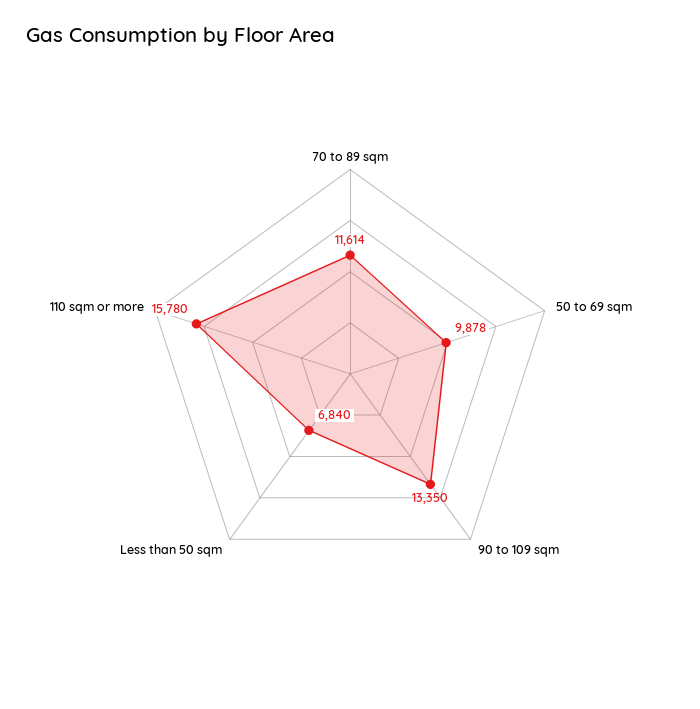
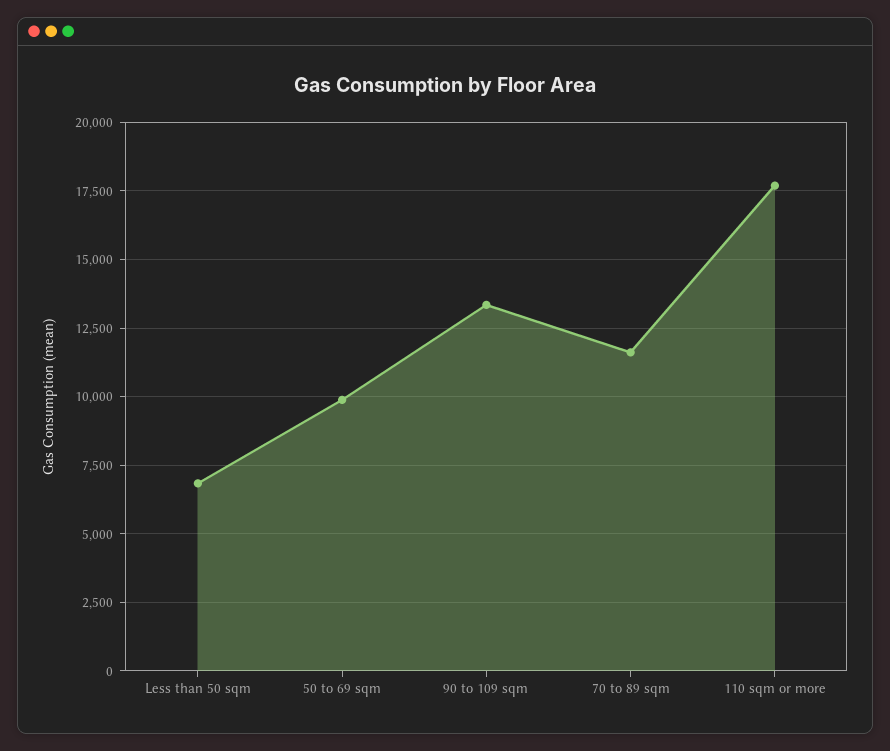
  {
    "70 to 89 sqm": 11614,
    "50 to 69 sqm": 9878,
    "90 to 109 sqm": 13350,
    "Less than 50 sqm": 6840,
-   "110 sqm or more": 15780
+   "110 sqm or more": 17750
  }

